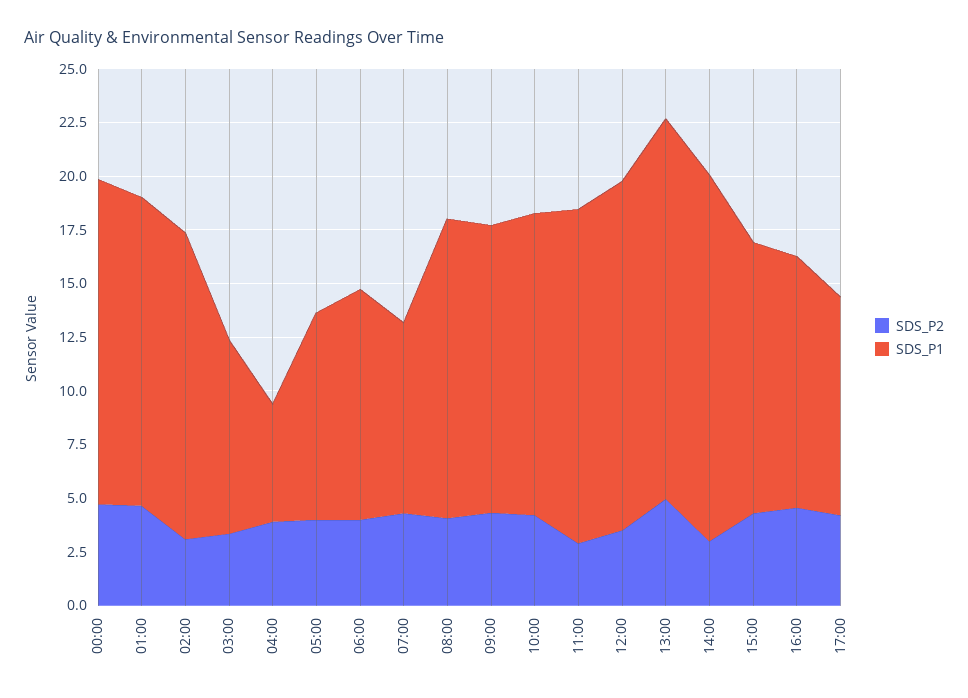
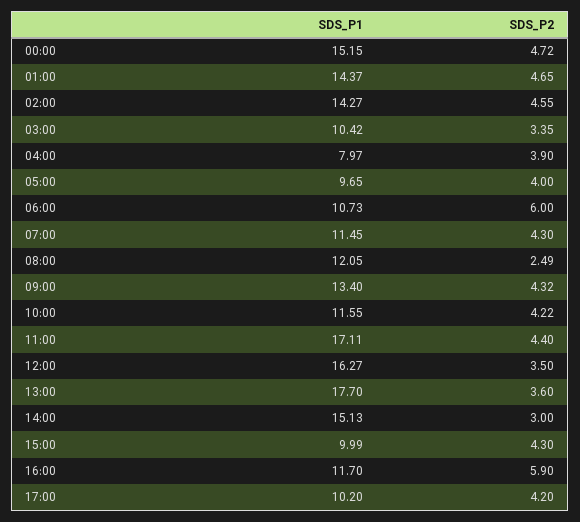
  {
    "SDS_P2": {
      "00:00": 4.72,
      "01:00": 4.65,
-     "02:00": 3,
+     "02:00": 4.55,
      "03:00": 3.35,
      "04:00": 3.9,
      "05:00": 4,
-     "06:00": 4,
+     "06:00": 6,
      "07:00": 4.3,
-     "08:00": 4,
+     "08:00": 2.49,
      "09:00": 4.32,
      "10:00": 4.22,
-     "11:00": 3,
+     "11:00": 4.4,
      "12:00": 3.5,
-     "13:00": 5,
+     "13:00": 3.6,
      "14:00": 3,
      "15:00": 4.3,
-     "16:00": 4.5,
+     "16:00": 5.9,
      "17:00": 4.2
    },
    "SDS_P1": {
      "00:00": 15.15,
      "01:00": 14.37,
      "02:00": 14.27,
-     "03:00": 9,
+     "03:00": 10.42,
-     "04:00": 5.5,
+     "04:00": 7.97,
      "05:00": 9.65,
      "06:00": 10.73,
-     "07:00": 9,
+     "07:00": 11.45,
-     "08:00": 14,
+     "08:00": 12.05,
      "09:00": 13.4,
-     "10:00": 14,
+     "10:00": 11.55,
-     "11:00": 15.5,
+     "11:00": 17.11,
      "12:00": 16.27,
      "13:00": 17.7,
-     "14:00": 17,
+     "14:00": 15.13,
-     "15:00": 12.5,
+     "15:00": 9.99,
      "16:00": 11.7,
      "17:00": 10.2
    }
  }

